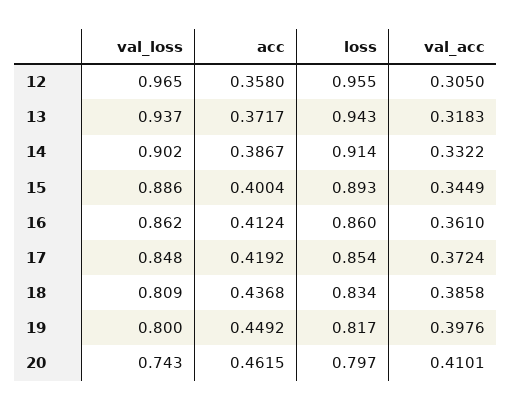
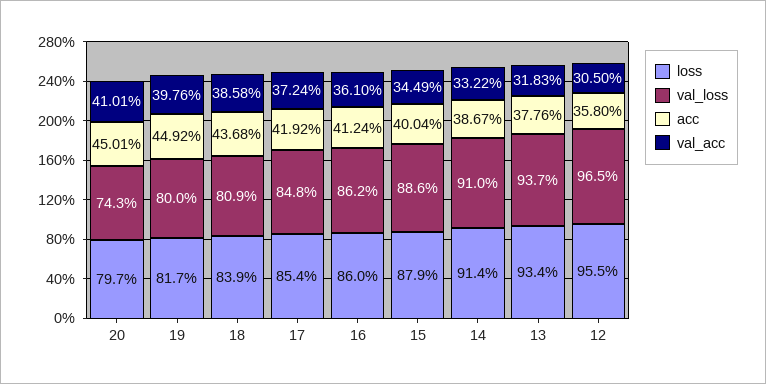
  {
    "val_loss": {
      "12": 0.965,
      "13": 0.937,
-     "14": 0.902,
+     "14": 0.91,
      "15": 0.886,
      "16": 0.862,
      "17": 0.848,
      "18": 0.809,
      "19": 0.8,
      "20": 0.743
    },
    "acc": {
      "12": 0.358,
-     "13": 0.3717,
+     "13": 0.3776,
      "14": 0.3867,
      "15": 0.4004,
      "16": 0.4124,
      "17": 0.4192,
      "18": 0.4368,
      "19": 0.4492,
-     "20": 0.4615
+     "20": 0.4501
    },
    "loss": {
      "12": 0.955,
-     "13": 0.943,
+     "13": 0.934,
      "14": 0.914,
-     "15": 0.893,
+     "15": 0.879,
      "16": 0.86,
      "17": 0.854,
-     "18": 0.834,
+     "18": 0.839,
      "19": 0.817,
      "20": 0.797
    },
    "val_acc": {
      "12": 0.305,
      "13": 0.3183,
      "14": 0.3322,
      "15": 0.3449,
      "16": 0.361,
      "17": 0.3724,
      "18": 0.3858,
      "19": 0.3976,
      "20": 0.4101
    }
  }

